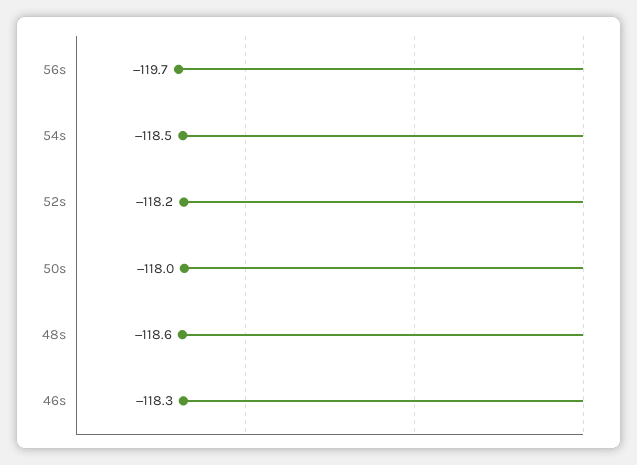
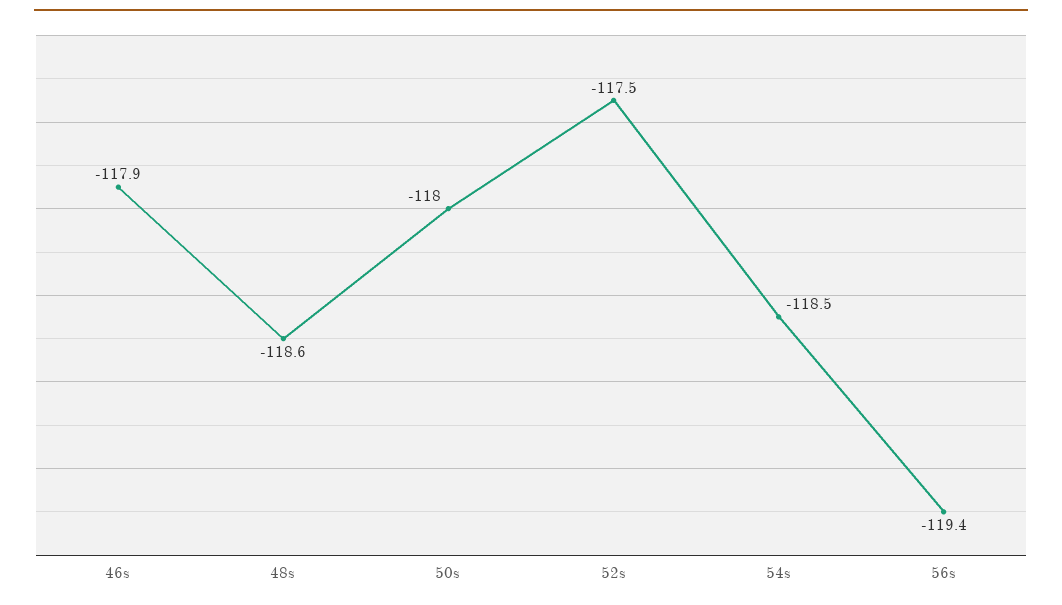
  {
-   "56s": -119.7,
+   "56s": -119.4,
    "54s": -118.5,
-   "52s": -118.2,
+   "52s": -117.5,
    "50s": -118,
    "48s": -118.6,
-   "46s": -118.3
+   "46s": -117.9
  }

